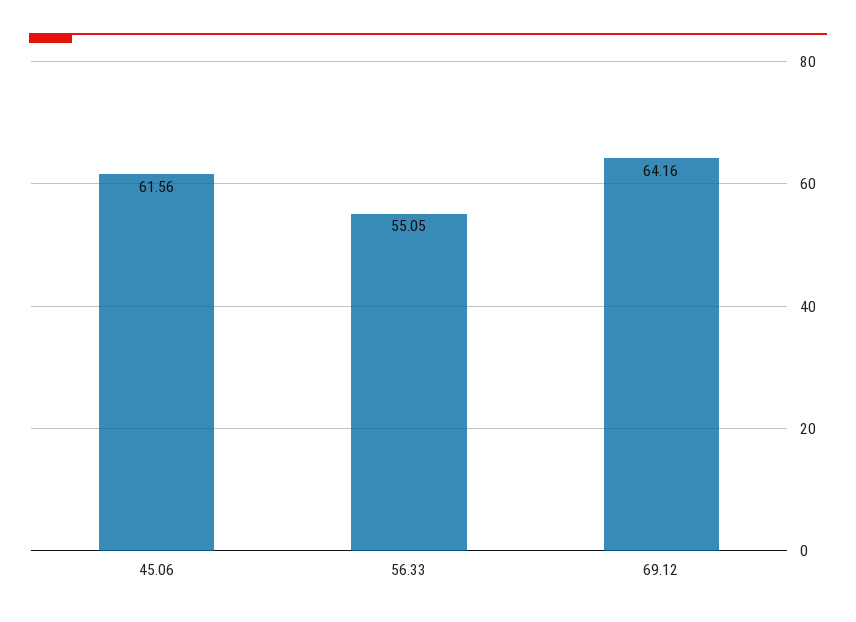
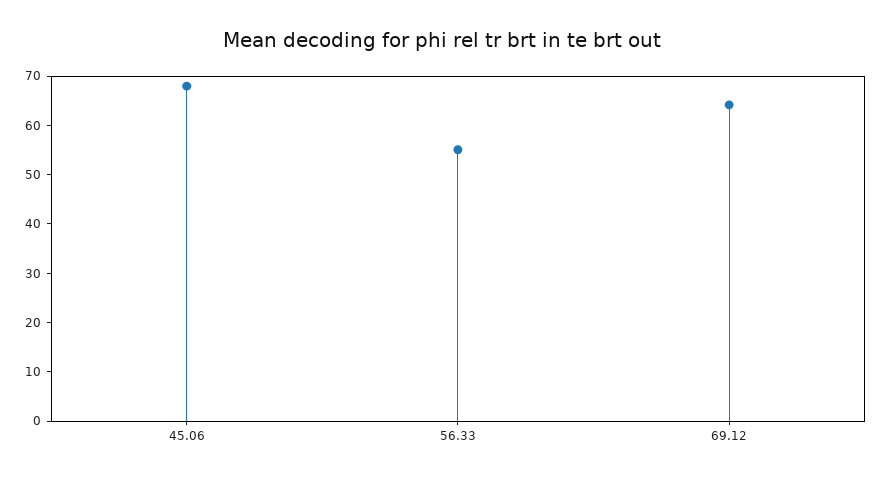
  {
-   "45.06": 61.56,
+   "45.06": 68,
    "56.33": 55.05,
    "69.12": 64.16
  }

